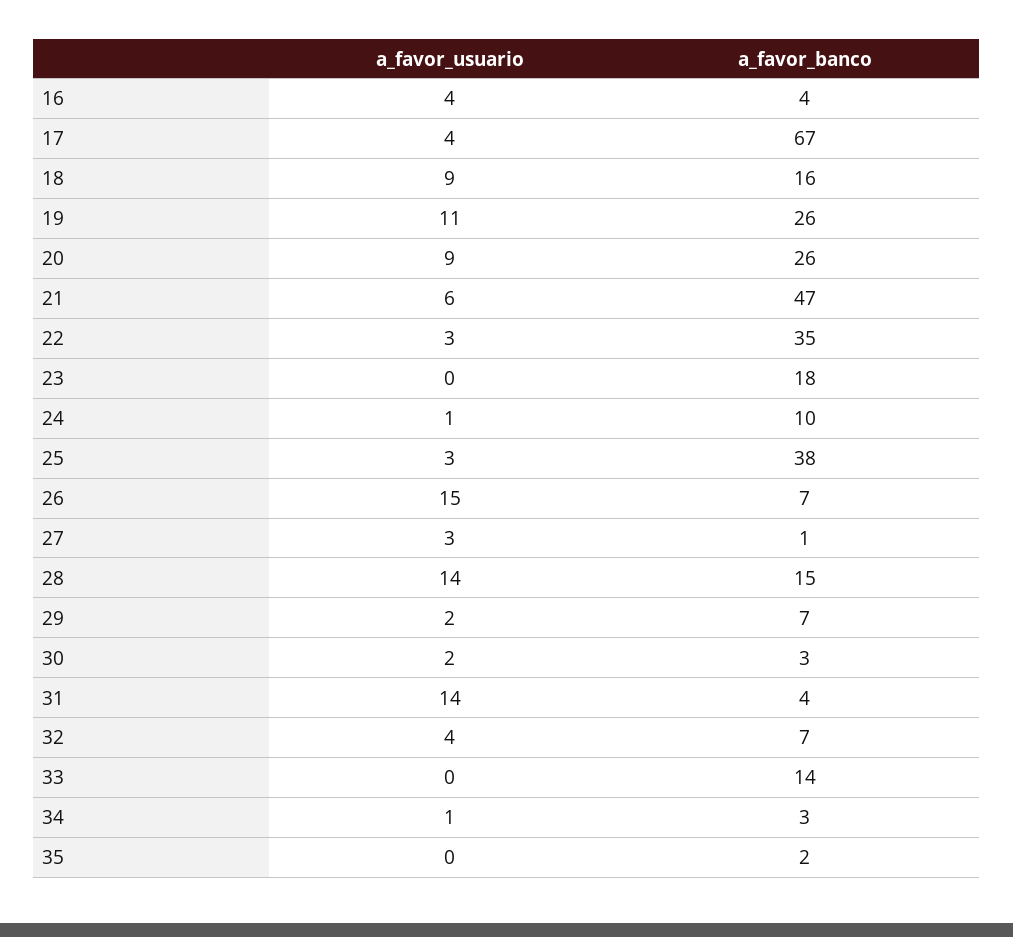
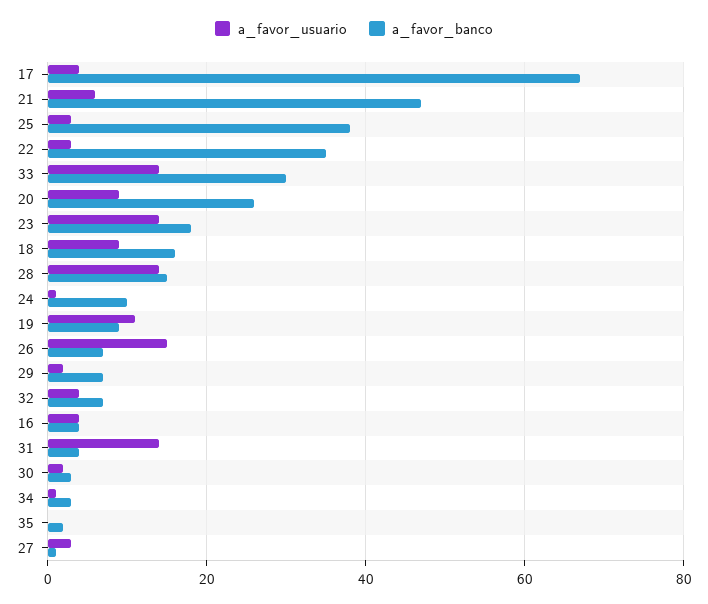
  {
    "a_favor_usuario": {
      "16": 4,
      "17": 4,
      "18": 9,
      "19": 11,
      "20": 9,
      "21": 6,
      "22": 3,
-     "23": 0,
+     "23": 15,
      "24": 1,
      "25": 3,
      "26": 15,
      "27": 3,
      "28": 14,
      "29": 2,
      "30": 2,
      "31": 14,
      "32": 4,
-     "33": 0,
+     "33": 15,
      "34": 1,
      "35": 0
    },
    "a_favor_banco": {
      "16": 4,
      "17": 67,
      "18": 16,
-     "19": 26,
+     "19": 10,
      "20": 26,
      "21": 47,
      "22": 35,
      "23": 18,
      "24": 10,
      "25": 38,
      "26": 7,
      "27": 1,
      "28": 15,
      "29": 7,
      "30": 3,
      "31": 4,
      "32": 7,
-     "33": 14,
+     "33": 30,
      "34": 3,
      "35": 2
    }
  }

